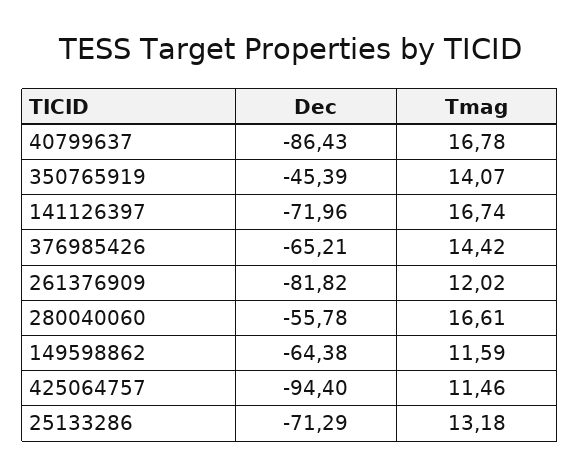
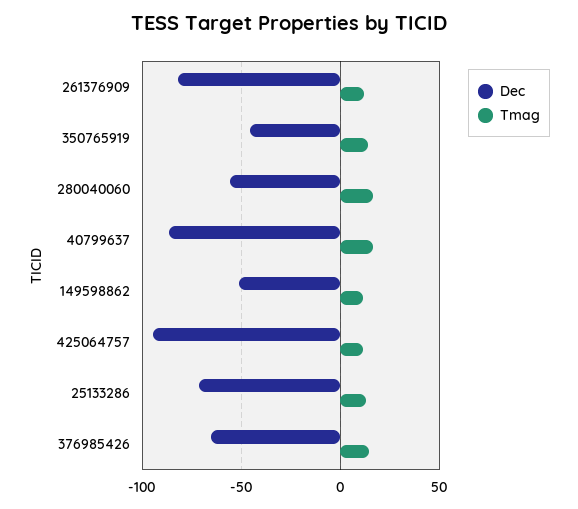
  {
    "Dec": {
      "40799637": -86.43,
      "350765919": -45.39,
-     "141126397": -71.96,
      "376985426": -65.21,
      "261376909": -81.82,
      "280040060": -55.78,
-     "149598862": -64.38,
+     "149598862": -50,
      "425064757": -94.4,
      "25133286": -71.29
    },
    "Tmag": {
      "40799637": 16.78,
      "350765919": 14.07,
-     "141126397": 16.74,
      "376985426": 14.42,
      "261376909": 12.02,
      "280040060": 16.61,
      "149598862": 11.59,
      "425064757": 11.46,
      "25133286": 13.18
    }
  }

